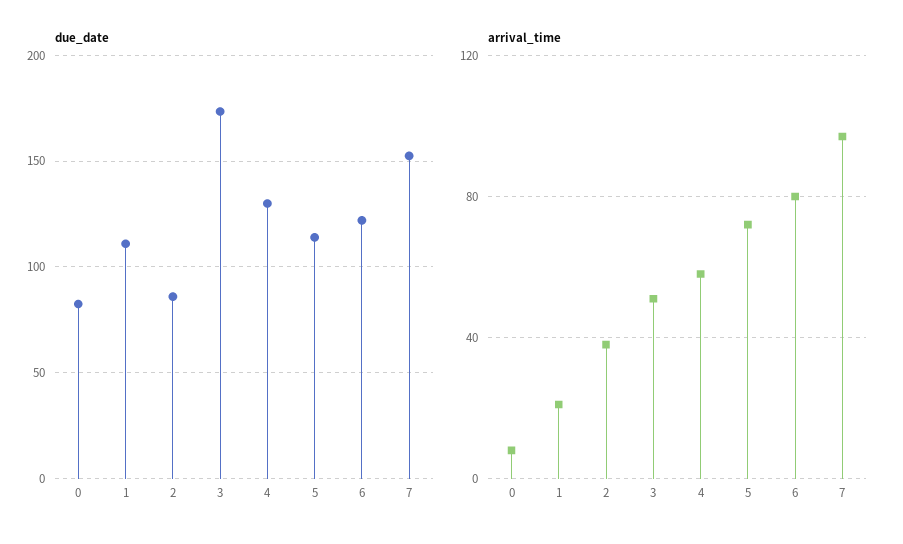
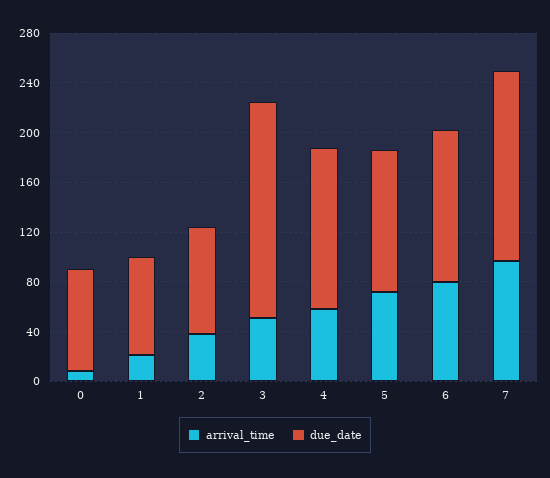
  {
    "due_date": {
      "0": 85,
-     "1": 110,
+     "1": 80,
      "2": 85,
      "3": 175,
      "4": 130,
      "5": 115,
      "6": 120,
      "7": 155
    },
    "arrival_time": {
      "0": 10,
      "1": 20,
      "2": 40,
      "3": 50,
      "4": 60,
      "5": 70,
      "6": 80,
      "7": 95
    }
  }

